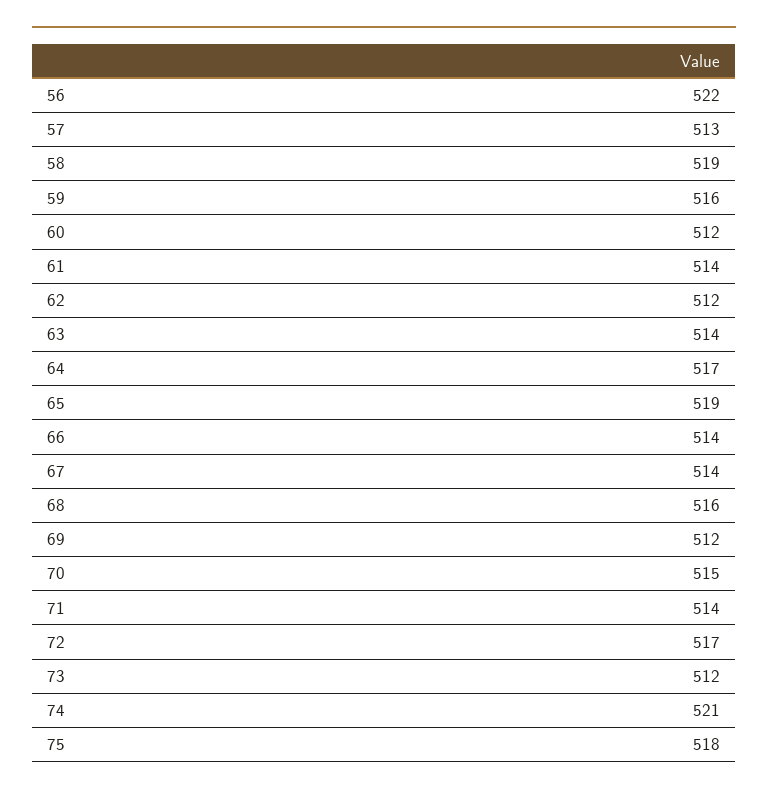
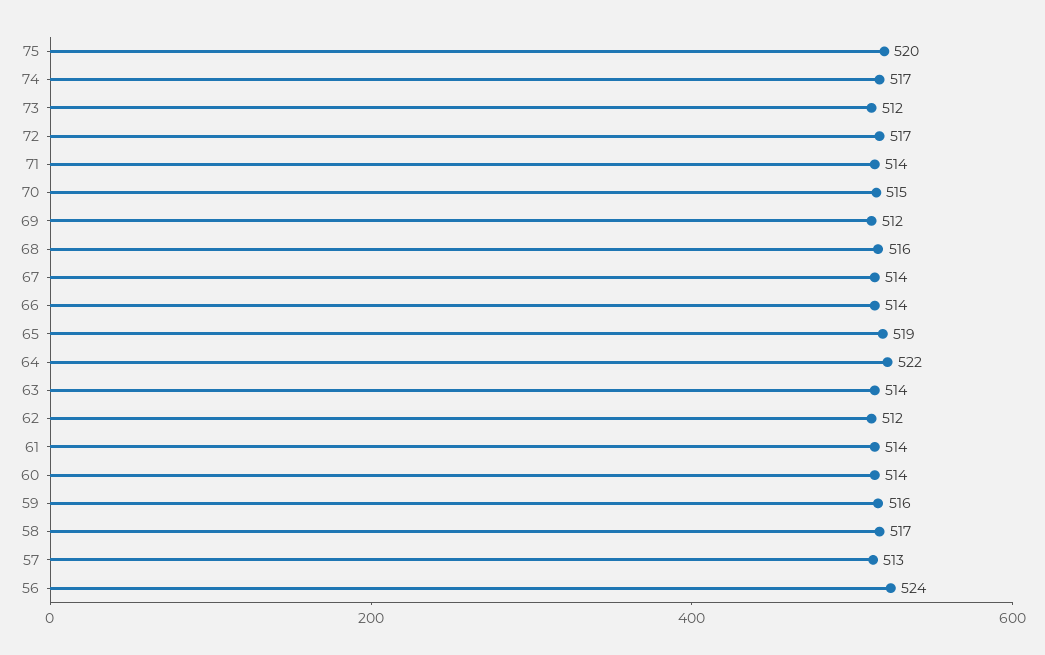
  {
-   "56": 522,
+   "56": 524,
    "57": 513,
-   "58": 519,
+   "58": 517,
    "59": 516,
-   "60": 512,
+   "60": 514,
    "61": 514,
    "62": 512,
    "63": 514,
-   "64": 517,
+   "64": 522,
    "65": 519,
    "66": 514,
    "67": 514,
    "68": 516,
    "69": 512,
    "70": 515,
    "71": 514,
    "72": 517,
    "73": 512,
-   "74": 521,
+   "74": 517,
-   "75": 518
+   "75": 520
  }

